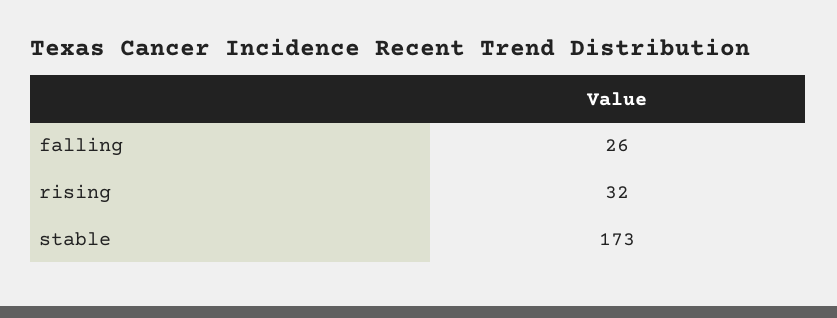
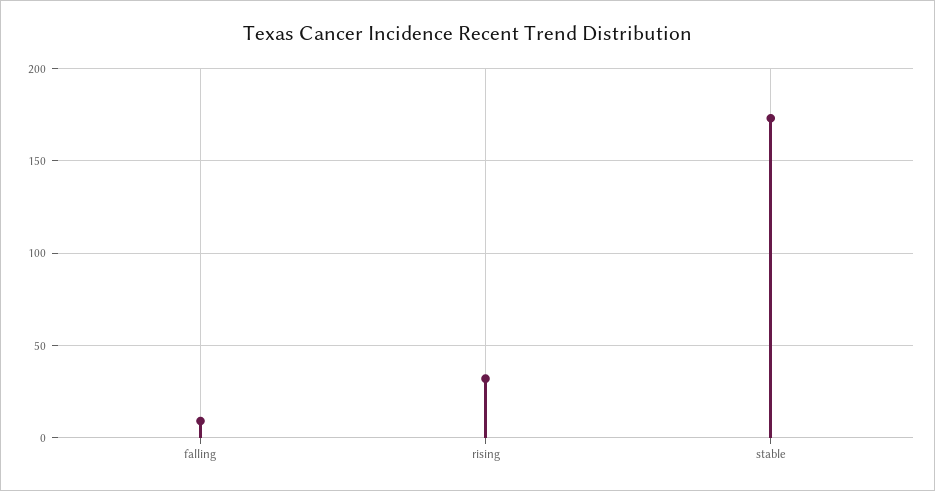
  {
-   "falling": 26,
+   "falling": 10,
    "rising": 32,
    "stable": 173
  }

